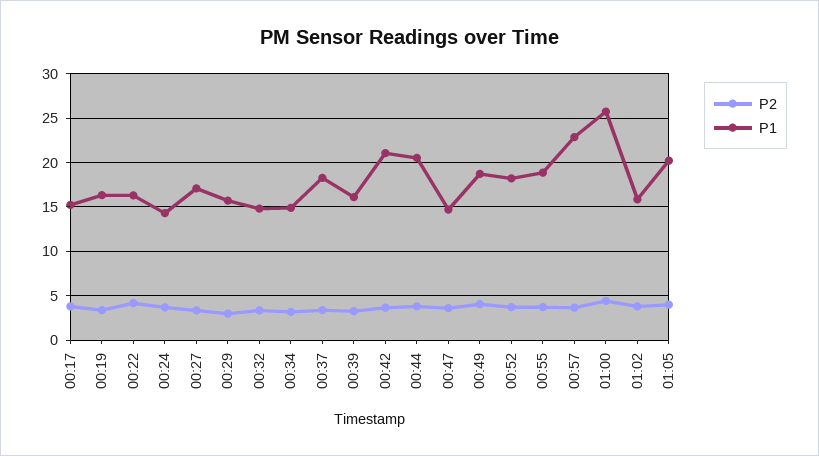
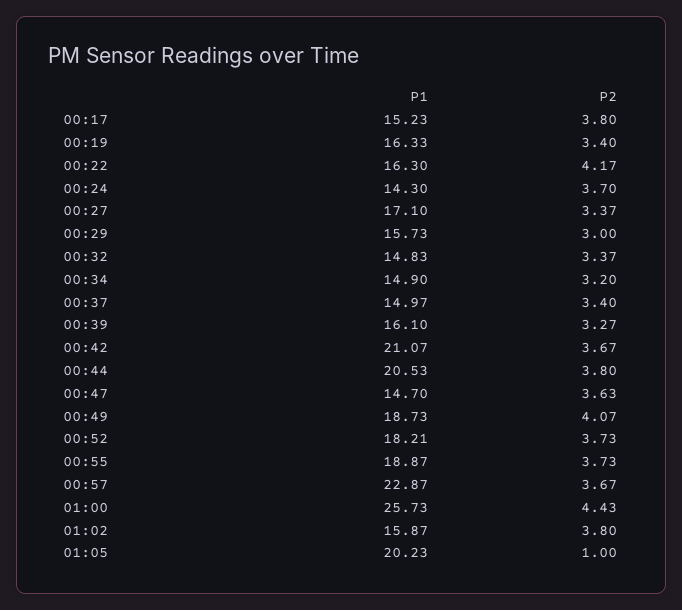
  {
    "P2": {
      "00:17": 3.8,
      "00:19": 3.4,
      "00:22": 4.17,
      "00:24": 3.7,
      "00:27": 3.37,
      "00:29": 3,
      "00:32": 3.37,
      "00:34": 3.2,
      "00:37": 3.4,
      "00:39": 3.27,
      "00:42": 3.67,
      "00:44": 3.8,
      "00:47": 3.63,
      "00:49": 4.07,
      "00:52": 3.73,
      "00:55": 3.73,
      "00:57": 3.67,
      "01:00": 4.43,
      "01:02": 3.8,
-     "01:05": 4
+     "01:05": 1
    },
    "P1": {
      "00:17": 15.23,
      "00:19": 16.33,
      "00:22": 16.3,
      "00:24": 14.3,
      "00:27": 17.1,
      "00:29": 15.73,
      "00:32": 14.83,
      "00:34": 14.9,
-     "00:37": 18,
+     "00:37": 14.97,
      "00:39": 16.1,
      "00:42": 21.07,
      "00:44": 20.53,
      "00:47": 14.7,
      "00:49": 18.73,
      "00:52": 18.21,
      "00:55": 18.87,
      "00:57": 22.87,
      "01:00": 25.73,
      "01:02": 15.87,
      "01:05": 20.23
    }
  }

